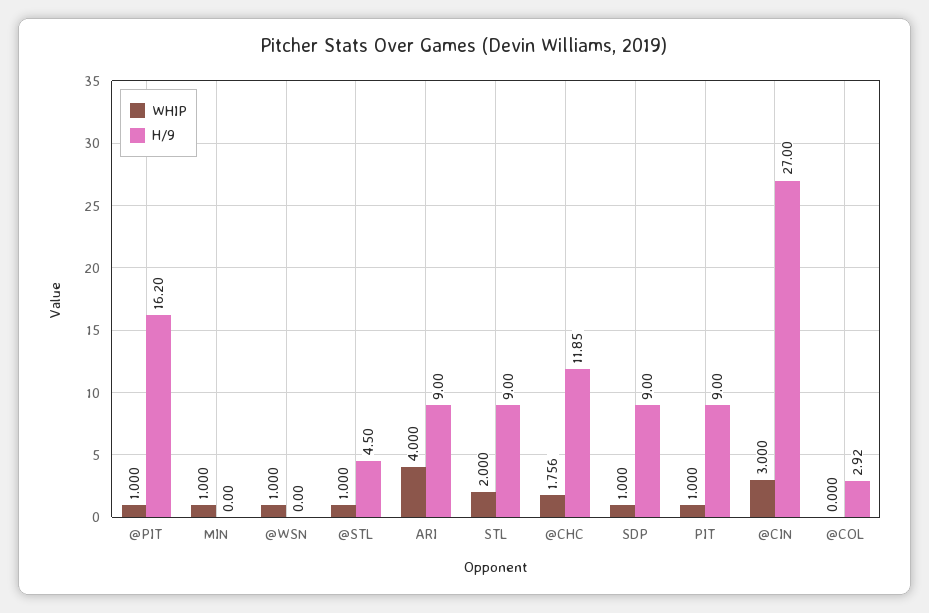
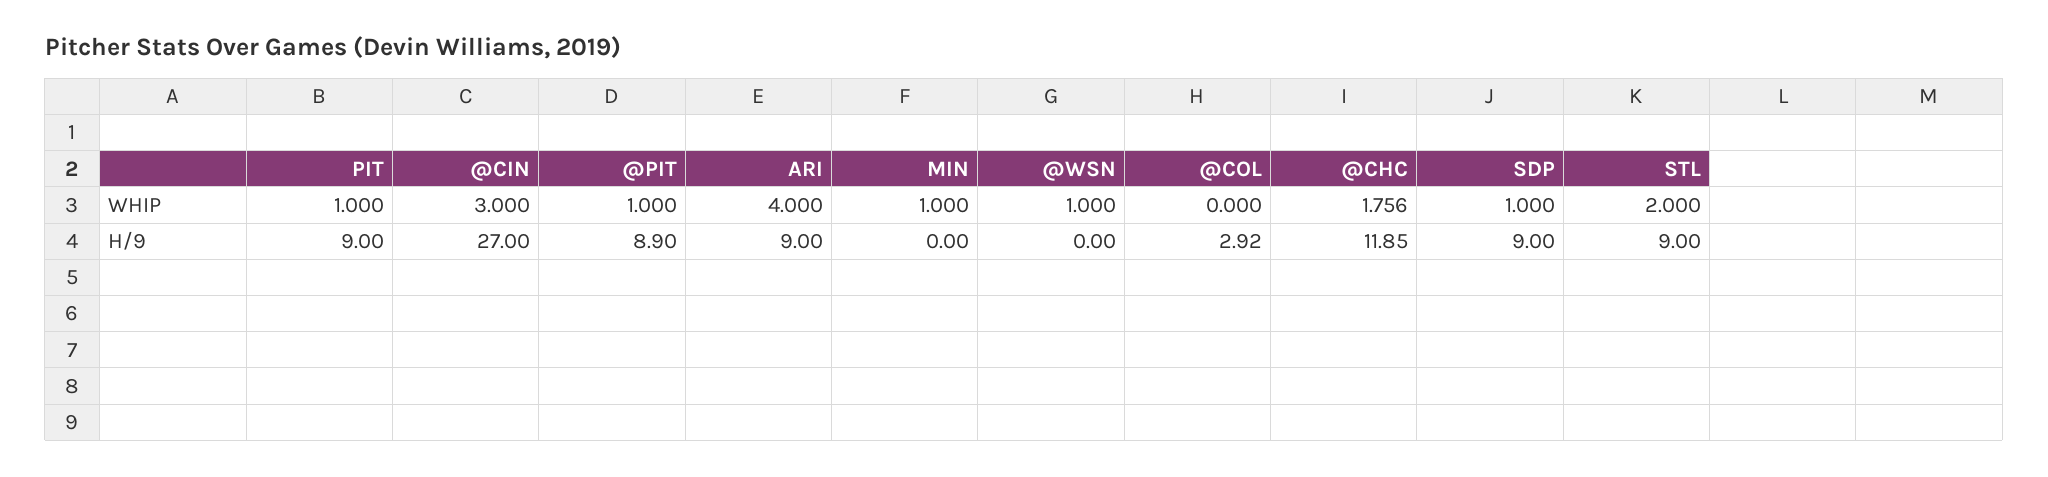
  {
    "WHIP": {
      "@PIT": 1,
      "MIN": 1,
      "@WSN": 1,
-     "@STL": 1,
      "ARI": 4,
      "STL": 2,
      "@CHC": 1.756,
      "SDP": 1,
      "PIT": 1,
      "@CIN": 3,
      "@COL": 0
    },
    "H/9": {
-     "@PIT": 16.2,
+     "@PIT": 8.9,
      "MIN": 0,
      "@WSN": 0,
-     "@STL": 4.5,
      "ARI": 9,
      "STL": 9,
      "@CHC": 11.85,
      "SDP": 9,
      "PIT": 9,
      "@CIN": 27,
      "@COL": 2.92
    }
  }

